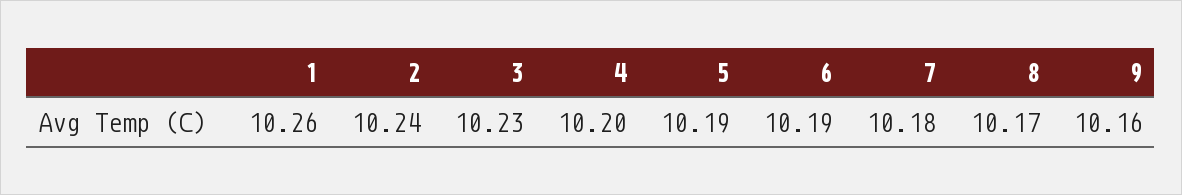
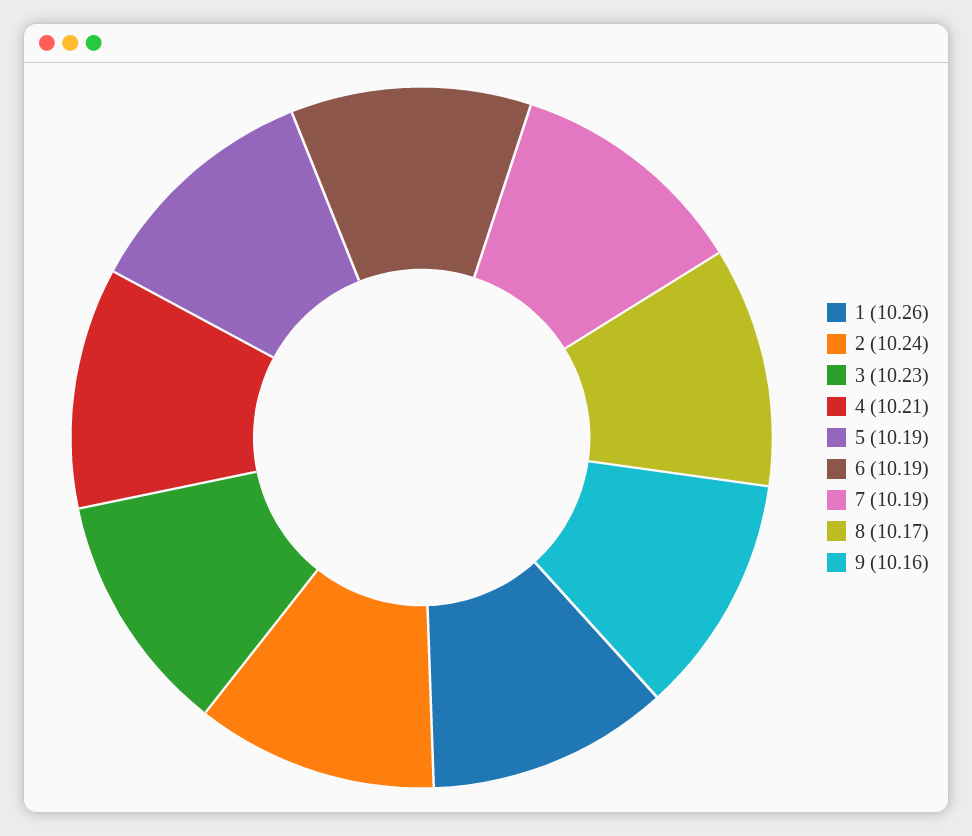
  {
    "1": 10.26,
    "2": 10.24,
    "3": 10.23,
-   "4": 10.2,
+   "4": 10.21,
    "5": 10.19,
    "6": 10.19,
-   "7": 10.18,
+   "7": 10.19,
    "8": 10.17,
    "9": 10.16
  }

